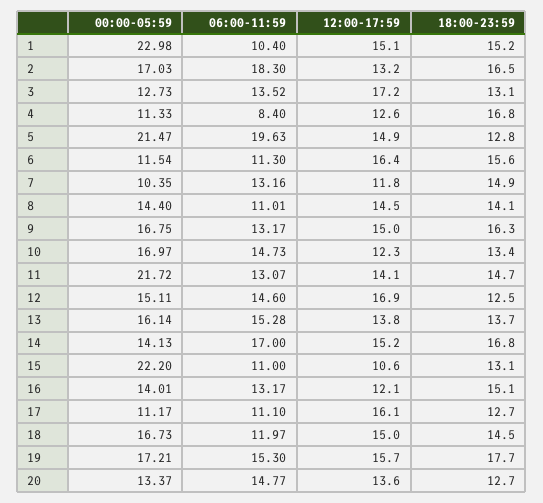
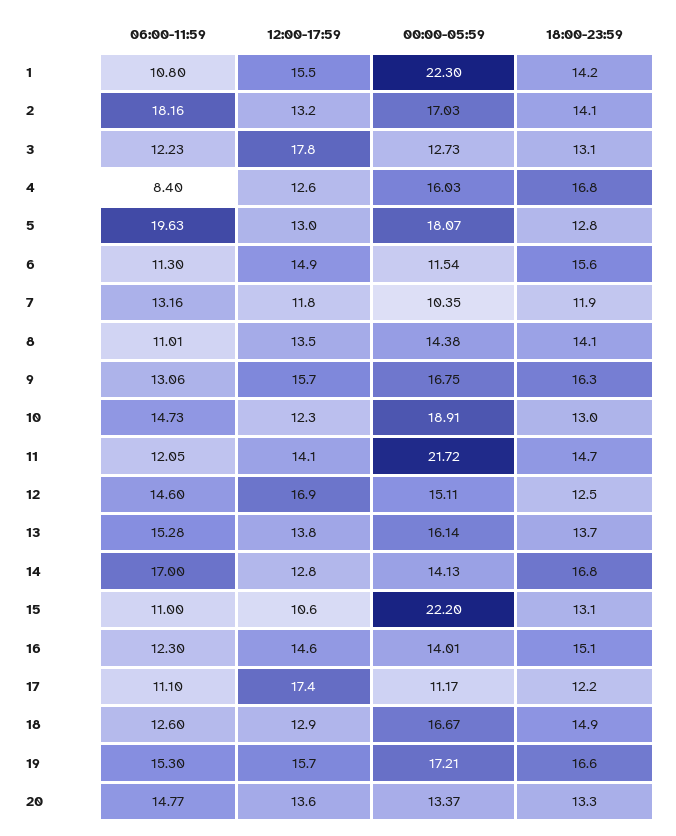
  {
    "00:00-05:59": {
-     "1": 22.98,
+     "1": 22.3,
      "2": 17.03,
      "3": 12.73,
-     "4": 11.33,
+     "4": 16.03,
-     "5": 21.47,
+     "5": 18.07,
      "6": 11.54,
      "7": 10.35,
-     "8": 14.4,
+     "8": 14.38,
      "9": 16.75,
-     "10": 16.97,
+     "10": 18.91,
      "11": 21.72,
      "12": 15.11,
      "13": 16.14,
      "14": 14.13,
      "15": 22.2,
      "16": 14.01,
      "17": 11.17,
-     "18": 16.73,
+     "18": 16.67,
      "19": 17.21,
      "20": 13.37
    },
    "06:00-11:59": {
-     "1": 10.4,
+     "1": 10.8,
-     "2": 18.3,
+     "2": 18.16,
-     "3": 13.52,
+     "3": 12.23,
      "4": 8.4,
      "5": 19.63,
      "6": 11.3,
      "7": 13.16,
      "8": 11.01,
-     "9": 13.17,
+     "9": 13.06,
      "10": 14.73,
-     "11": 13.07,
+     "11": 12.05,
      "12": 14.6,
      "13": 15.28,
      "14": 17,
      "15": 11,
-     "16": 13.17,
+     "16": 12.3,
      "17": 11.1,
-     "18": 11.97,
+     "18": 12.6,
      "19": 15.3,
      "20": 14.77
    },
    "12:00-17:59": {
-     "1": 15.1,
+     "1": 15.5,
      "2": 13.2,
-     "3": 17.2,
+     "3": 17.8,
      "4": 12.6,
-     "5": 14.9,
+     "5": 13,
-     "6": 16.4,
+     "6": 14.9,
      "7": 11.8,
-     "8": 14.5,
+     "8": 13.5,
-     "9": 15,
+     "9": 15.7,
      "10": 12.3,
      "11": 14.1,
      "12": 16.9,
      "13": 13.8,
-     "14": 15.2,
+     "14": 12.8,
      "15": 10.6,
-     "16": 12.1,
+     "16": 14.6,
-     "17": 16.1,
+     "17": 17.4,
-     "18": 15,
+     "18": 12.9,
      "19": 15.7,
      "20": 13.6
    },
    "18:00-23:59": {
-     "1": 15.2,
+     "1": 14.2,
-     "2": 16.5,
+     "2": 14.1,
      "3": 13.1,
      "4": 16.8,
      "5": 12.8,
      "6": 15.6,
-     "7": 14.9,
+     "7": 11.9,
      "8": 14.1,
      "9": 16.3,
-     "10": 13.4,
+     "10": 13,
      "11": 14.7,
      "12": 12.5,
      "13": 13.7,
      "14": 16.8,
      "15": 13.1,
      "16": 15.1,
-     "17": 12.7,
+     "17": 12.2,
-     "18": 14.5,
+     "18": 14.9,
-     "19": 17.7,
+     "19": 16.6,
-     "20": 12.7
+     "20": 13.3
    }
  }

